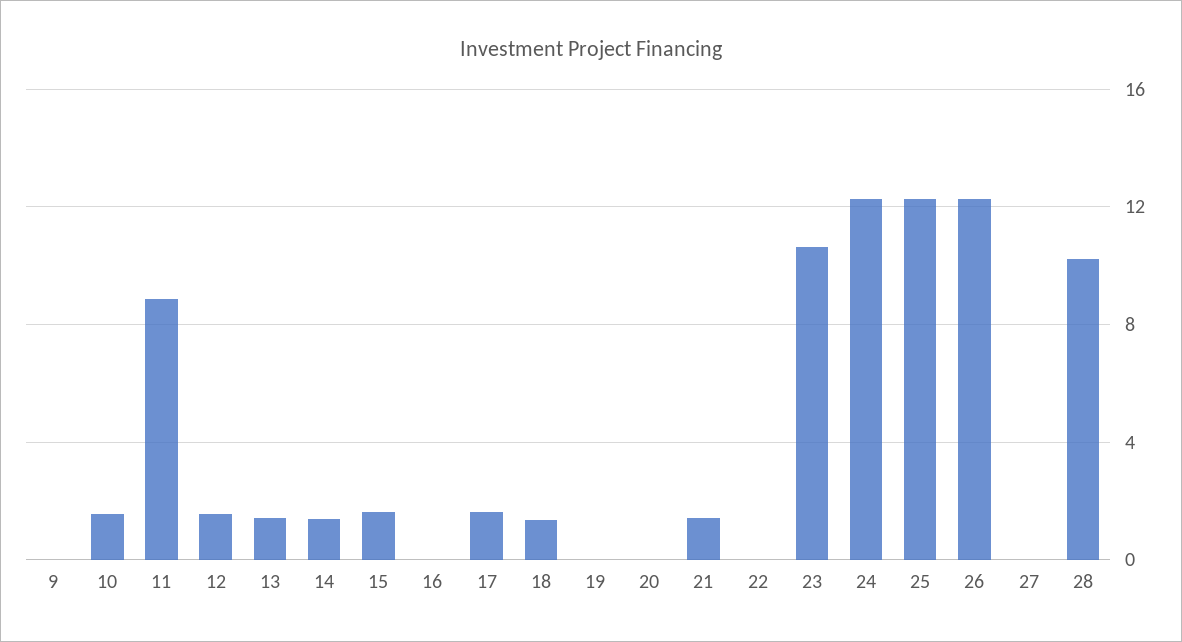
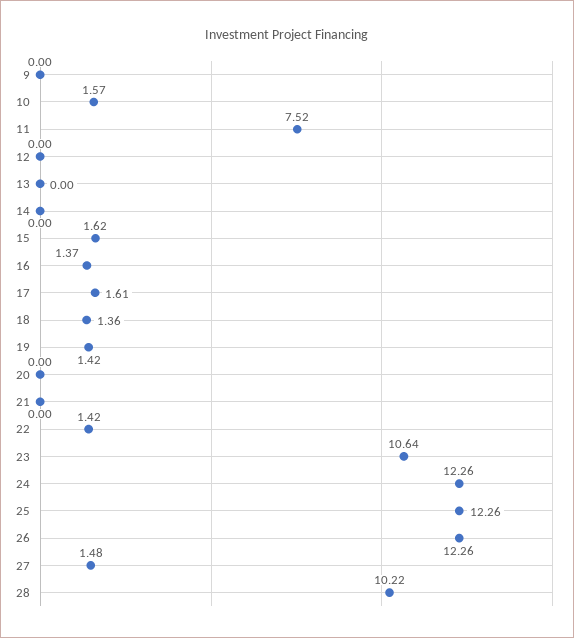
  {
    "9": 0,
    "10": 1.57,
-   "11": 9,
+   "11": 7.52,
-   "12": 1.5,
+   "12": 0,
-   "13": 1.5,
+   "13": 0,
-   "14": 1.5,
+   "14": 0,
    "15": 1.62,
-   "16": 0,
+   "16": 1.37,
    "17": 1.61,
    "18": 1.36,
-   "19": 0,
+   "19": 1.42,
    "20": 0,
-   "21": 1.5,
+   "21": 0,
-   "22": 0,
+   "22": 1.42,
    "23": 10.64,
    "24": 12.26,
    "25": 12.26,
    "26": 12.26,
-   "27": 0,
+   "27": 1.48,
    "28": 10.22
  }

